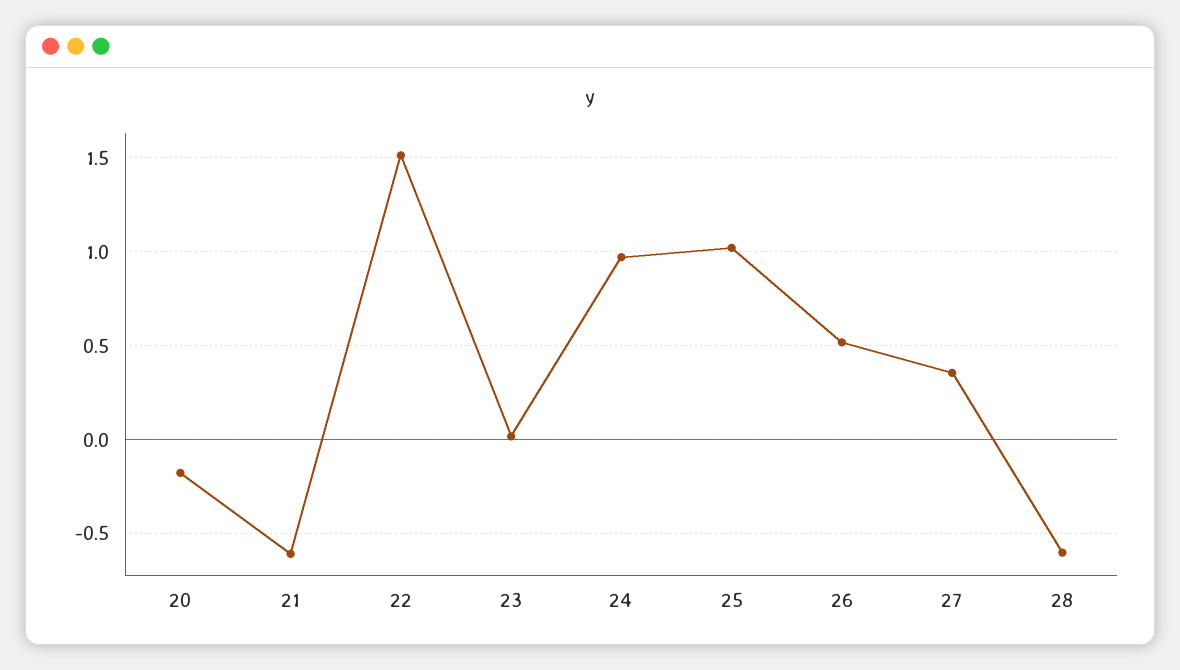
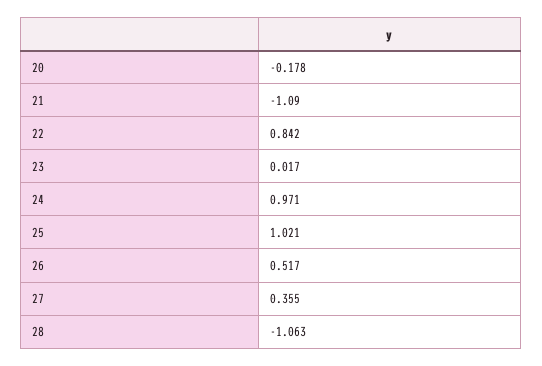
  {
    "20": -0.178,
-   "21": -0.6,
+   "21": -1.09,
-   "22": 1.5,
+   "22": 0.842,
    "23": 0.017,
    "24": 0.971,
    "25": 1.021,
    "26": 0.517,
    "27": 0.355,
-   "28": -0.6
+   "28": -1.063
  }

